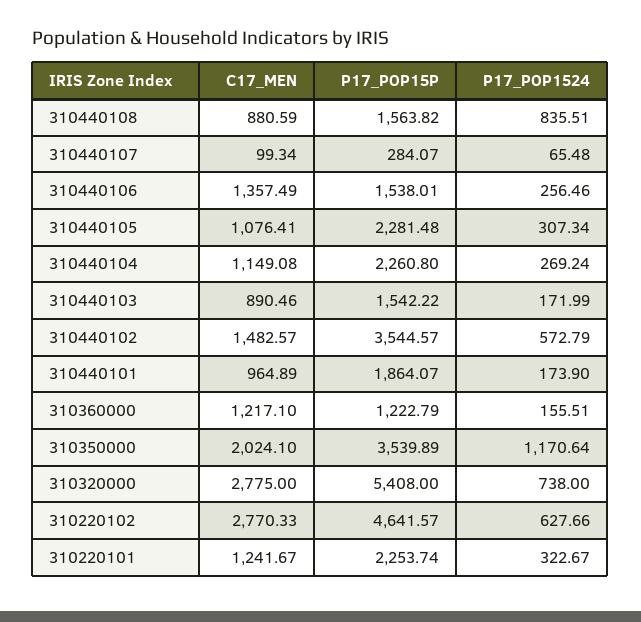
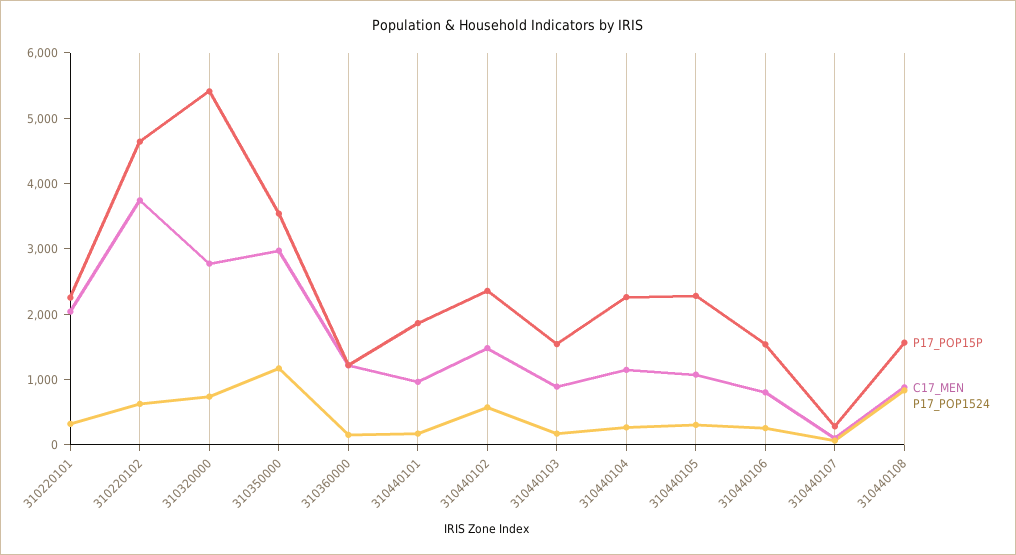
  {
    "C17_MEN": {
      "310440108": 880.59,
      "310440107": 99.34,
-     "310440106": 1357.49,
+     "310440106": 800,
      "310440105": 1076.41,
      "310440104": 1149.08,
      "310440103": 890.46,
      "310440102": 1482.57,
      "310440101": 964.89,
      "310360000": 1217.1,
-     "310350000": 2024.1,
+     "310350000": 3000,
      "310320000": 2775,
-     "310220102": 2770.33,
+     "310220102": 3800,
-     "310220101": 1241.67
+     "310220101": 2000
    },
    "P17_POP15P": {
      "310440108": 1563.82,
      "310440107": 284.07,
      "310440106": 1538.01,
      "310440105": 2281.48,
      "310440104": 2260.8,
      "310440103": 1542.22,
-     "310440102": 3544.57,
+     "310440102": 2400,
      "310440101": 1864.07,
      "310360000": 1222.79,
      "310350000": 3539.89,
      "310320000": 5408,
      "310220102": 4641.57,
      "310220101": 2253.74
    },
    "P17_POP1524": {
      "310440108": 835.51,
      "310440107": 65.48,
      "310440106": 256.46,
      "310440105": 307.34,
      "310440104": 269.24,
      "310440103": 171.99,
      "310440102": 572.79,
      "310440101": 173.9,
      "310360000": 155.51,
      "310350000": 1170.64,
      "310320000": 738,
      "310220102": 627.66,
      "310220101": 322.67
    }
  }

